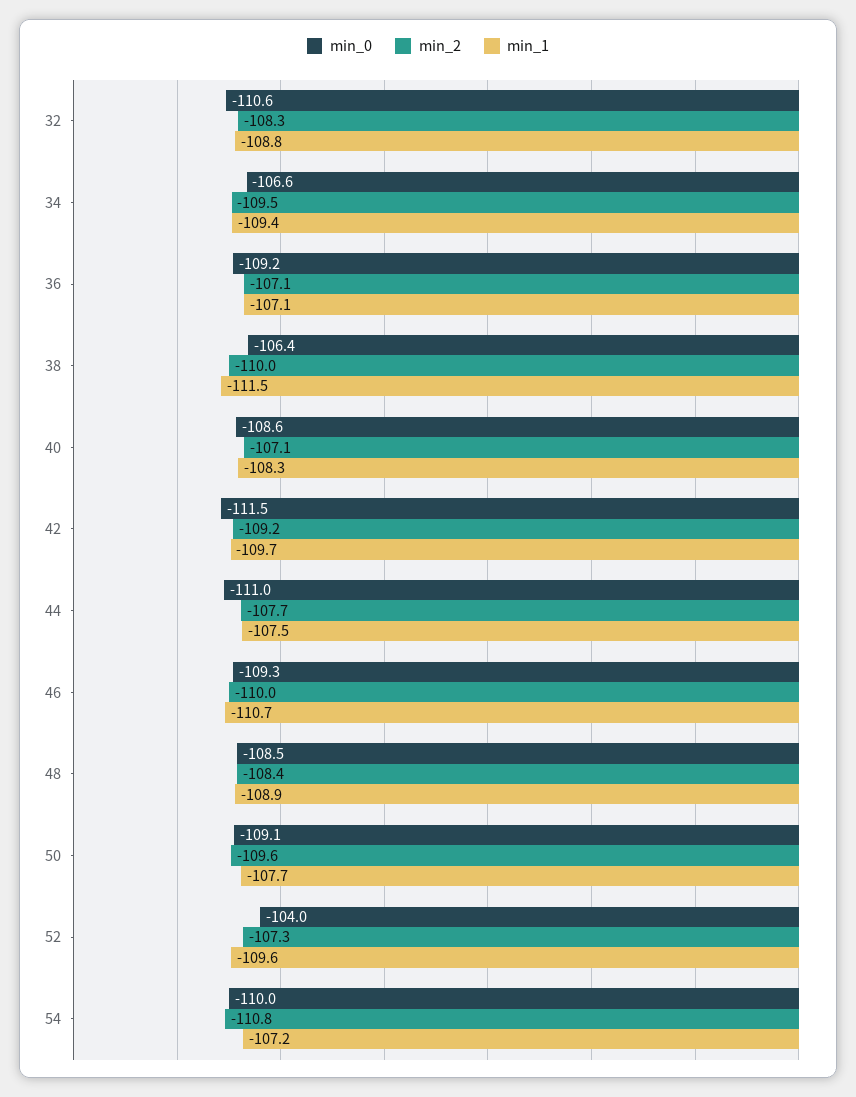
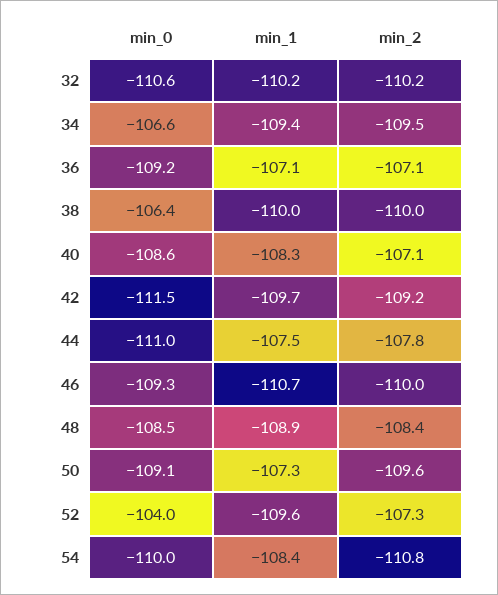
  {
    "min_0": {
      "32": -110.6,
      "34": -106.6,
      "36": -109.2,
      "38": -106.4,
      "40": -108.6,
      "42": -111.5,
      "44": -111,
      "46": -109.3,
      "48": -108.5,
      "50": -109.1,
      "52": -104,
      "54": -110
    },
    "min_2": {
-     "32": -108.3,
+     "32": -110.2,
      "34": -109.5,
      "36": -107.1,
      "38": -110,
      "40": -107.1,
      "42": -109.2,
-     "44": -107.7,
+     "44": -107.8,
      "46": -110,
      "48": -108.4,
      "50": -109.6,
      "52": -107.3,
      "54": -110.8
    },
    "min_1": {
-     "32": -108.8,
+     "32": -110.2,
      "34": -109.4,
      "36": -107.1,
-     "38": -111.5,
+     "38": -110,
      "40": -108.3,
      "42": -109.7,
      "44": -107.5,
      "46": -110.7,
      "48": -108.9,
-     "50": -107.7,
+     "50": -107.3,
      "52": -109.6,
-     "54": -107.2
+     "54": -108.4
    }
  }

